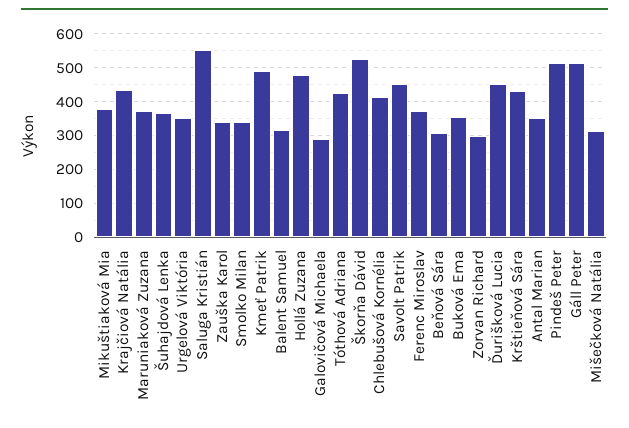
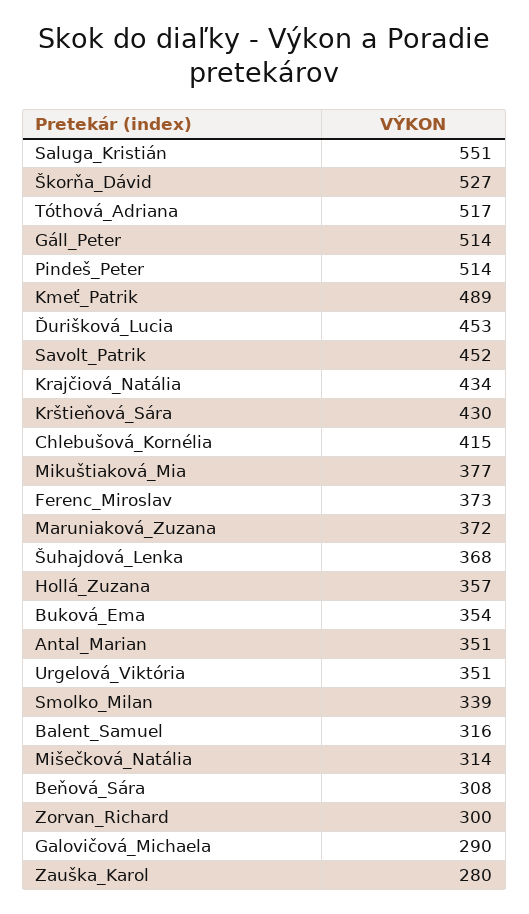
  {
    "Mikuštiaková Mia": 377,
    "Krajčiová Natália": 434,
    "Maruniaková Zuzana": 372,
    "Šuhajdová Lenka": 368,
    "Urgelová Viktória": 351,
    "Saluga Kristián": 551,
-   "Zauška Karol": 340,
+   "Zauška Karol": 280,
    "Smolko Milan": 339,
    "Kmeť Patrik": 489,
    "Balent Samuel": 316,
-   "Hollá Zuzana": 480,
+   "Hollá Zuzana": 357,
    "Galovičová Michaela": 290,
-   "Tóthová Adriana": 420,
+   "Tóthová Adriana": 517,
    "Škorňa Dávid": 527,
    "Chlebušová Kornélia": 415,
    "Savolt Patrik": 452,
    "Ferenc Miroslav": 373,
    "Beňová Sára": 308,
    "Buková Ema": 354,
    "Zorvan Richard": 300,
    "Ďurišková Lucia": 453,
    "Krštieňová Sára": 430,
    "Antal Marian": 351,
    "Pindeš Peter": 514,
    "Gáll Peter": 514,
    "Mišečková Natália": 314
  }

